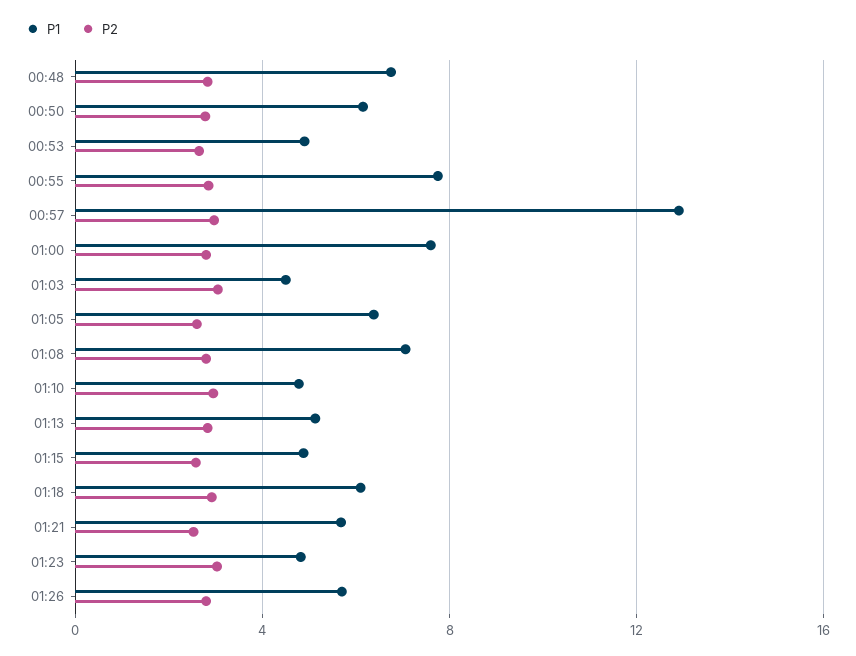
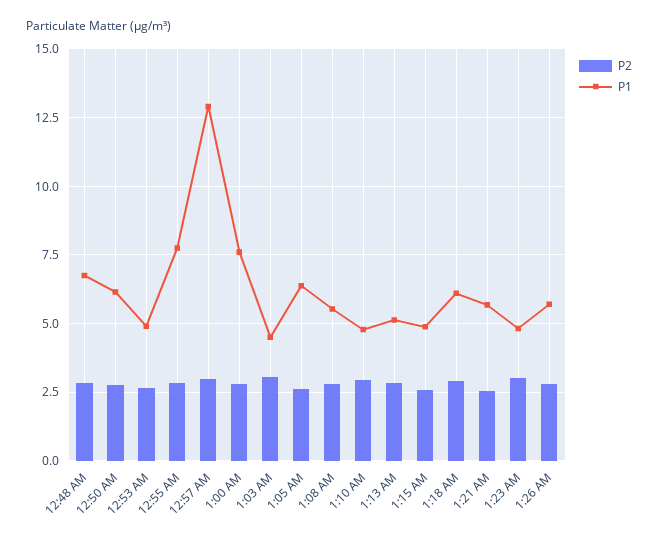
  {
    "P1": {
      "00:48": 6.75,
      "00:50": 6.25,
      "00:53": 5,
      "00:55": 7.75,
      "00:57": 13,
      "01:00": 7.5,
      "01:03": 4.5,
      "01:05": 6.5,
-     "01:08": 7,
+     "01:08": 5.5,
      "01:10": 4.75,
      "01:13": 5.25,
      "01:15": 5,
      "01:18": 6,
      "01:21": 5.75,
      "01:23": 4.75,
      "01:26": 5.75
    },
    "P2": {
      "00:48": 2.75,
      "00:50": 2.75,
      "00:53": 2.75,
      "00:55": 2.75,
      "00:57": 3,
      "01:00": 2.75,
      "01:03": 3,
      "01:05": 2.5,
      "01:08": 2.75,
      "01:10": 3,
      "01:13": 2.75,
      "01:15": 2.5,
      "01:18": 3,
      "01:21": 2.5,
      "01:23": 3,
      "01:26": 2.75
    }
  }

